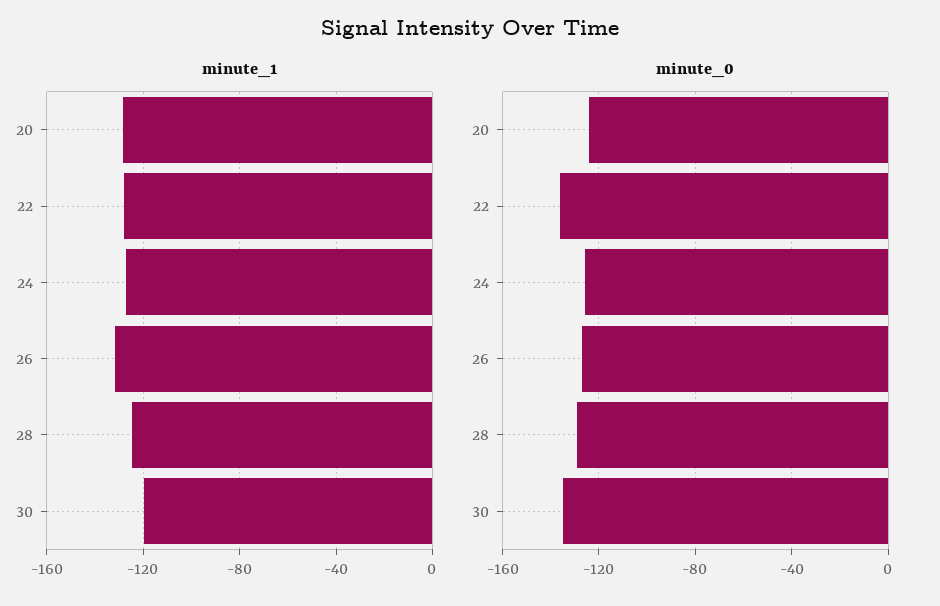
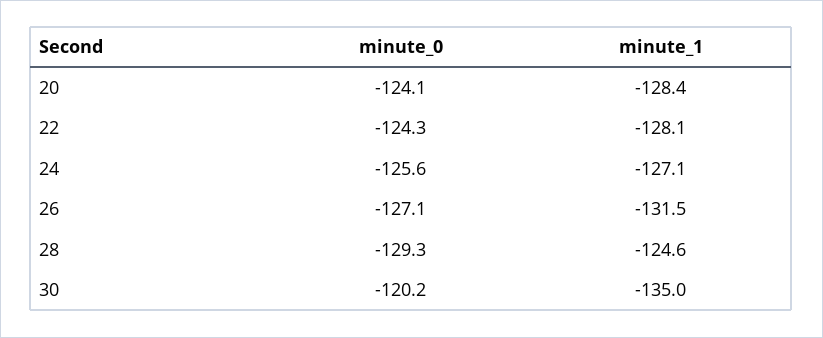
  {
    "minute_1": {
      "20": -128.4,
      "22": -128.1,
      "24": -127.1,
      "26": -131.5,
      "28": -124.6,
-     "30": -120
+     "30": -135
    },
    "minute_0": {
      "20": -124.1,
-     "22": -135,
+     "22": -124.3,
      "24": -125.6,
      "26": -127.1,
      "28": -129.3,
-     "30": -135
+     "30": -120.2
    }
  }

